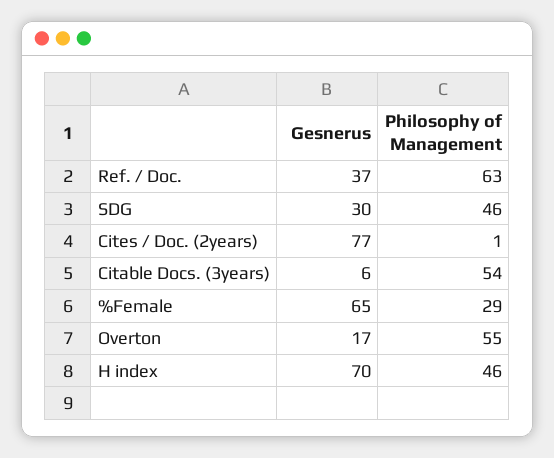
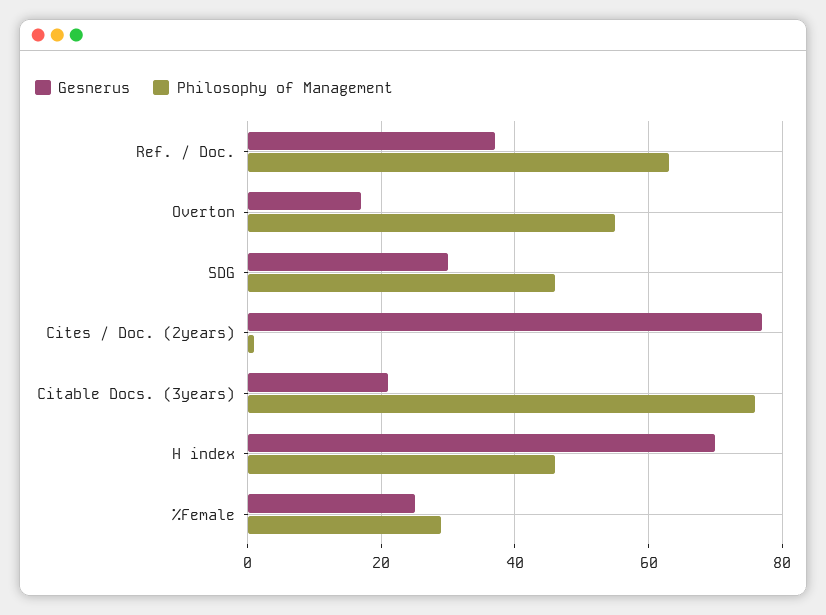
  {
    "Gesnerus": {
      "Ref. / Doc.": 37,
      "SDG": 30,
      "Cites / Doc. (2years)": 77,
-     "Citable Docs. (3years)": 6,
+     "Citable Docs. (3years)": 20,
-     "%Female": 65,
+     "%Female": 25,
      "Overton": 17,
      "H index": 70
    },
    "Philosophy of Management": {
      "Ref. / Doc.": 63,
      "SDG": 46,
      "Cites / Doc. (2years)": 1,
-     "Citable Docs. (3years)": 54,
+     "Citable Docs. (3years)": 75,
      "%Female": 29,
      "Overton": 55,
      "H index": 46
    }
  }

